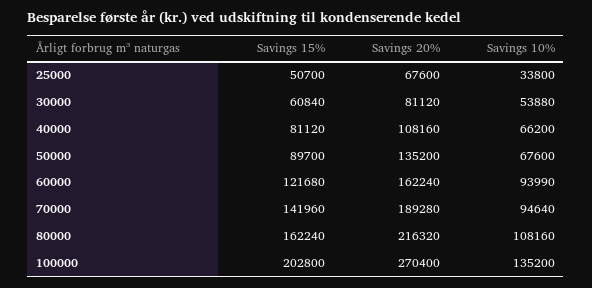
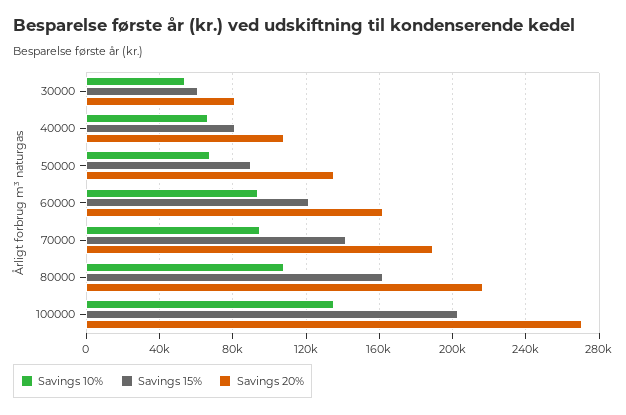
  {
    "Savings 15%": {
-     "25000": 50700,
      "30000": 60840,
      "40000": 81120,
      "50000": 89700,
      "60000": 121680,
      "70000": 141960,
      "80000": 162240,
      "100000": 202800
    },
    "Savings 20%": {
-     "25000": 67600,
      "30000": 81120,
      "40000": 108160,
      "50000": 135200,
      "60000": 162240,
      "70000": 189280,
      "80000": 216320,
      "100000": 270400
    },
    "Savings 10%": {
-     "25000": 33800,
      "30000": 53880,
      "40000": 66200,
      "50000": 67600,
      "60000": 93990,
      "70000": 94640,
      "80000": 108160,
      "100000": 135200
    }
  }

